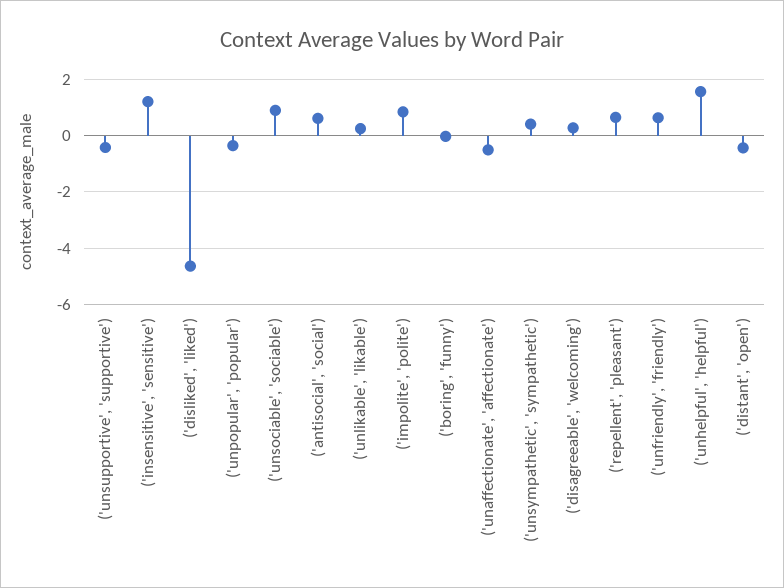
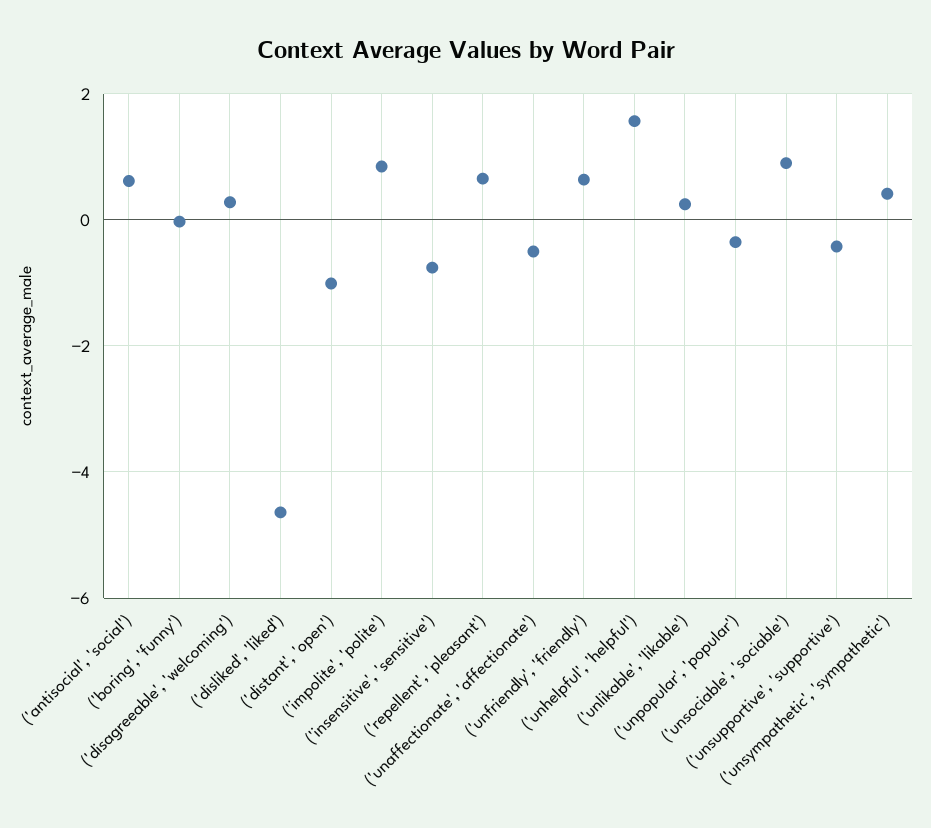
  {
    "('unsupportive', 'supportive')": -0.4,
-   "('insensitive', 'sensitive')": 1.25,
+   "('insensitive', 'sensitive')": -0.8,
    "('disliked', 'liked')": -4.6,
    "('unpopular', 'popular')": -0.4,
    "('unsociable', 'sociable')": 1,
    "('antisocial', 'social')": 0.6,
    "('unlikable', 'likable')": 0.2,
    "('impolite', 'polite')": 0.8,
    "('boring', 'funny')": 0,
    "('unaffectionate', 'affectionate')": -0.6,
    "('unsympathetic', 'sympathetic')": 0.4,
    "('disagreeable', 'welcoming')": 0.2,
    "('repellent', 'pleasant')": 0.6,
    "('unfriendly', 'friendly')": 0.6,
    "('unhelpful', 'helpful')": 1.6,
-   "('distant', 'open')": -0.5
+   "('distant', 'open')": -1
  }

